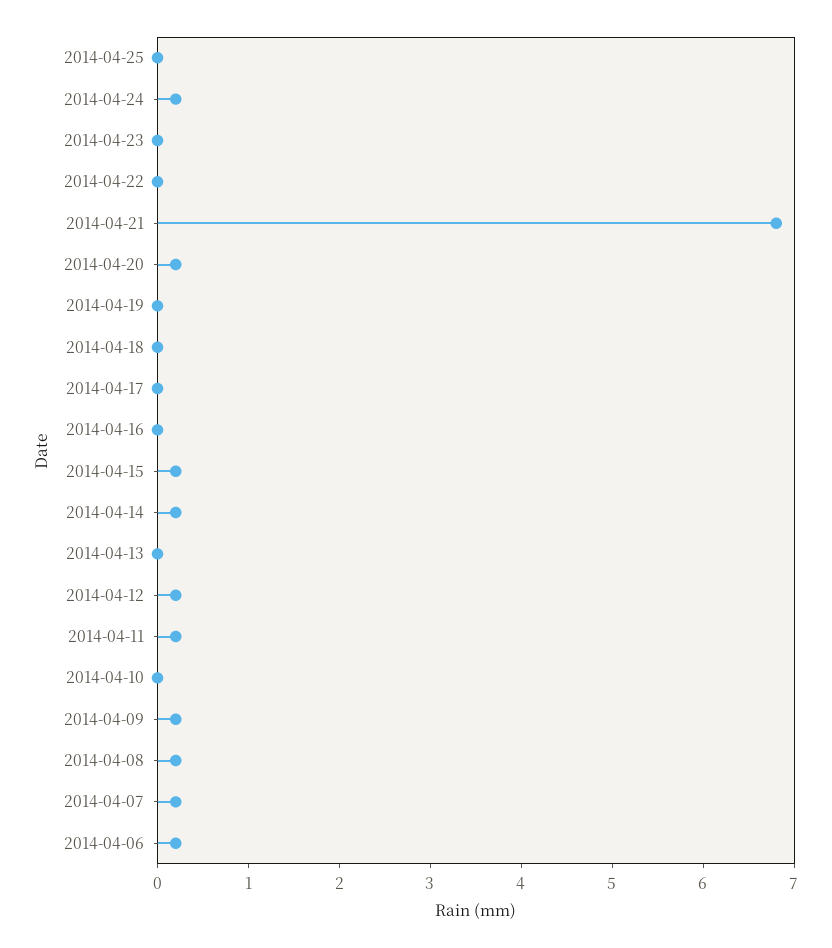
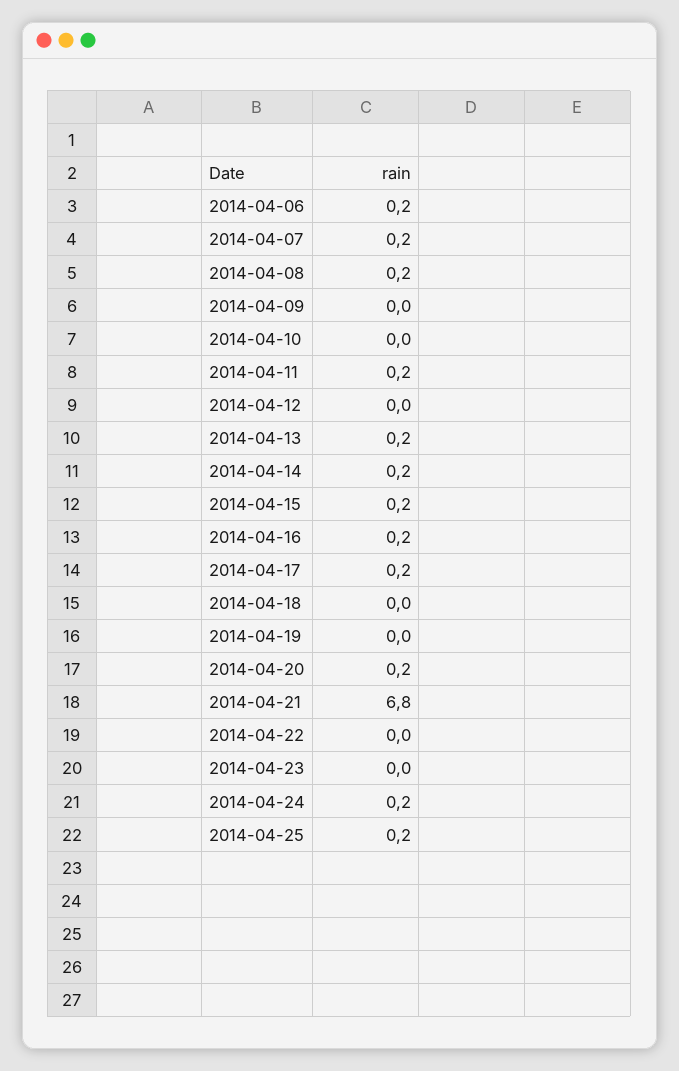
  {
-   "2014-04-25": 0,
+   "2014-04-25": 0.2,
    "2014-04-24": 0.2,
    "2014-04-23": 0,
    "2014-04-22": 0,
    "2014-04-21": 6.8,
    "2014-04-20": 0.2,
    "2014-04-19": 0,
    "2014-04-18": 0,
-   "2014-04-17": 0,
+   "2014-04-17": 0.2,
-   "2014-04-16": 0,
+   "2014-04-16": 0.2,
    "2014-04-15": 0.2,
    "2014-04-14": 0.2,
-   "2014-04-13": 0,
+   "2014-04-13": 0.2,
-   "2014-04-12": 0.2,
+   "2014-04-12": 0,
    "2014-04-11": 0.2,
    "2014-04-10": 0,
-   "2014-04-09": 0.2,
+   "2014-04-09": 0,
    "2014-04-08": 0.2,
    "2014-04-07": 0.2,
    "2014-04-06": 0.2
  }

